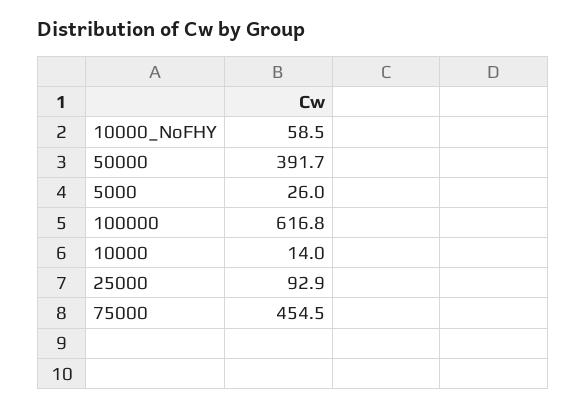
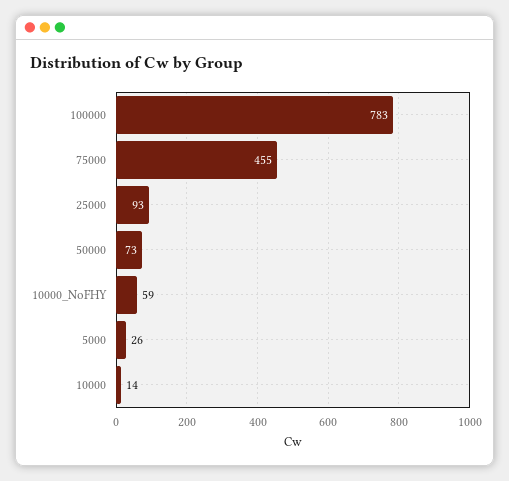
  {
    "10000_NoFHY": 58.5,
-   "50000": 391.7,
+   "50000": 73,
    "5000": 26,
-   "100000": 616.8,
+   "100000": 783,
    "10000": 14,
    "25000": 92.9,
    "75000": 454.5
  }

